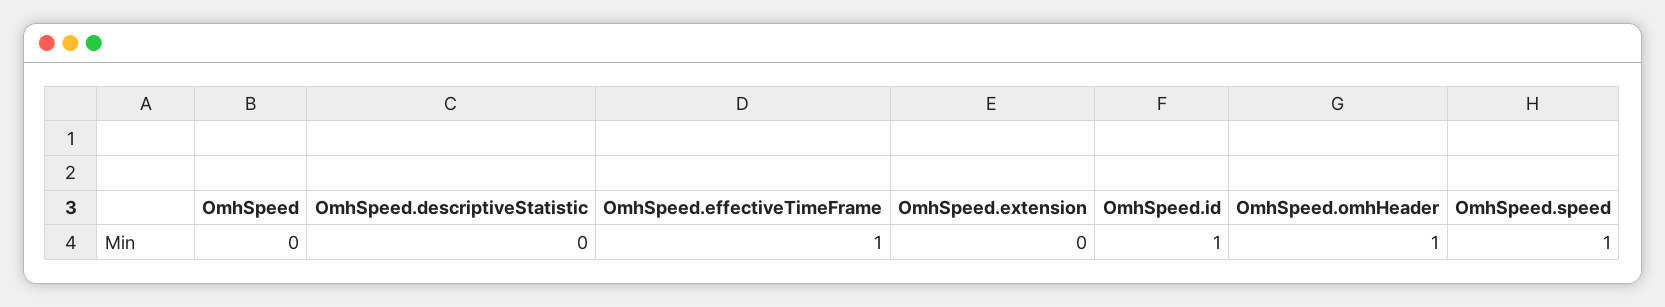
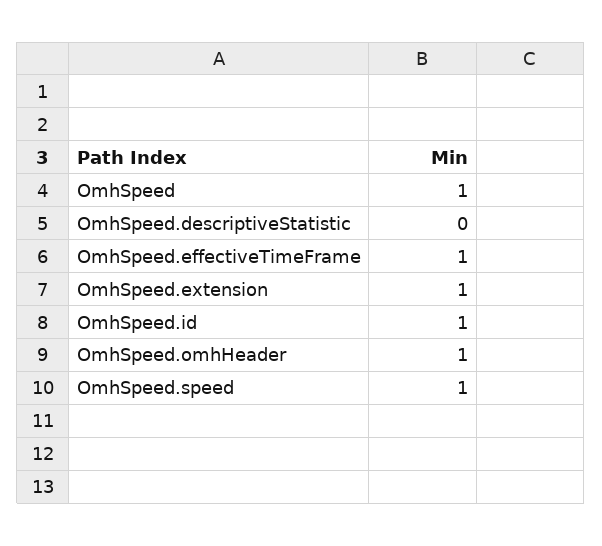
  {
-   "OmhSpeed": 0,
+   "OmhSpeed": 1,
    "OmhSpeed.descriptiveStatistic": 0,
    "OmhSpeed.effectiveTimeFrame": 1,
-   "OmhSpeed.extension": 0,
+   "OmhSpeed.extension": 1,
    "OmhSpeed.id": 1,
    "OmhSpeed.omhHeader": 1,
    "OmhSpeed.speed": 1
  }

